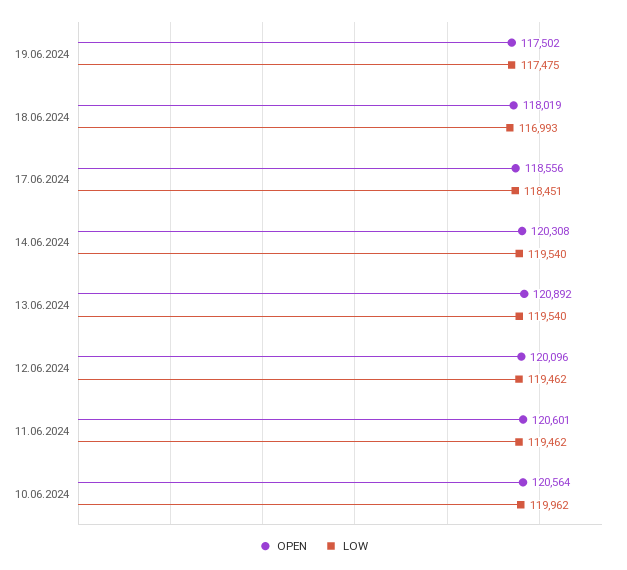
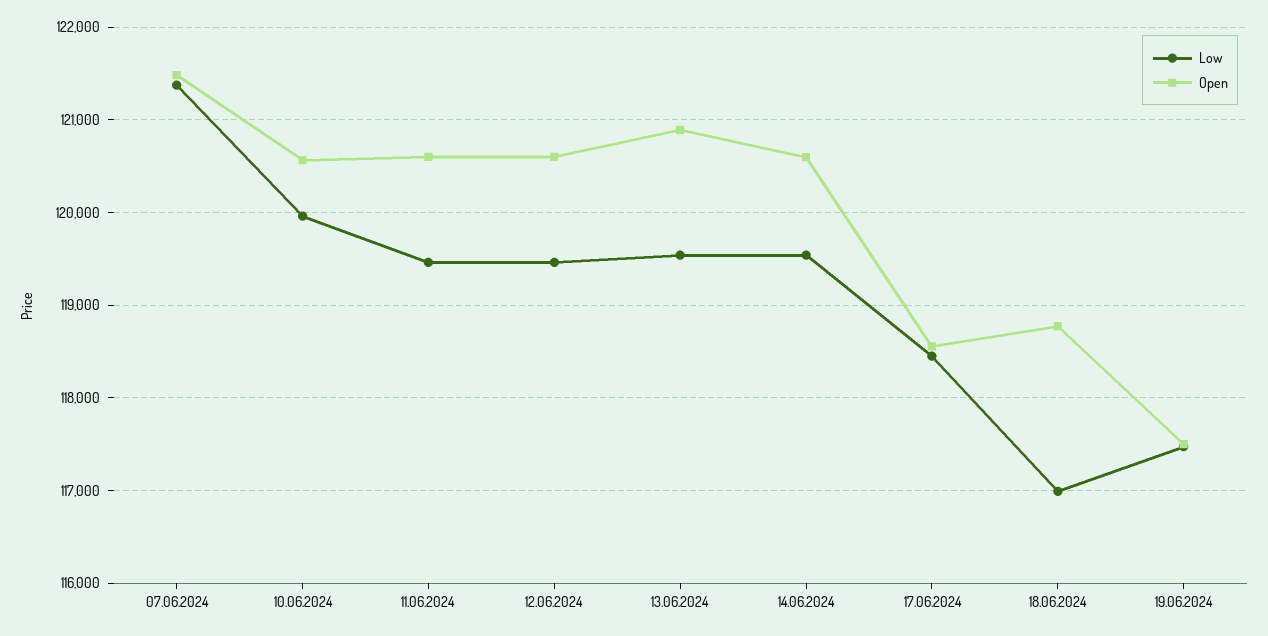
  {
    "OPEN": {
      "19.06.2024": 117502,
-     "18.06.2024": 118019,
+     "18.06.2024": 118800,
      "17.06.2024": 118556,
-     "14.06.2024": 120308,
+     "14.06.2024": 120600,
      "13.06.2024": 120892,
-     "12.06.2024": 120096,
+     "12.06.2024": 120600,
      "11.06.2024": 120601,
-     "10.06.2024": 120564
+     "10.06.2024": 120564,
+     "07.06.2024": 121500
    },
    "LOW": {
      "19.06.2024": 117475,
      "18.06.2024": 116993,
      "17.06.2024": 118451,
      "14.06.2024": 119540,
      "13.06.2024": 119540,
      "12.06.2024": 119462,
      "11.06.2024": 119462,
-     "10.06.2024": 119962
+     "10.06.2024": 119962,
+     "07.06.2024": 121400
    }
  }

